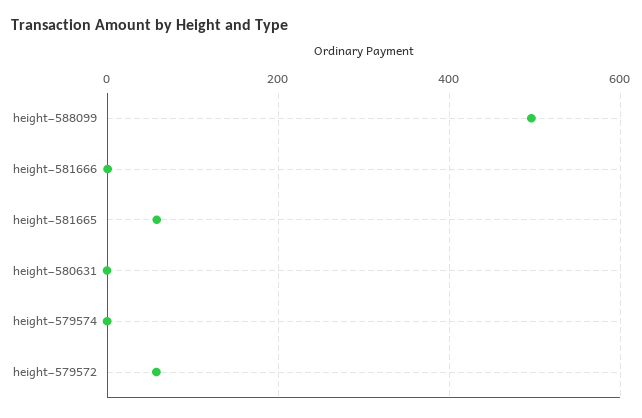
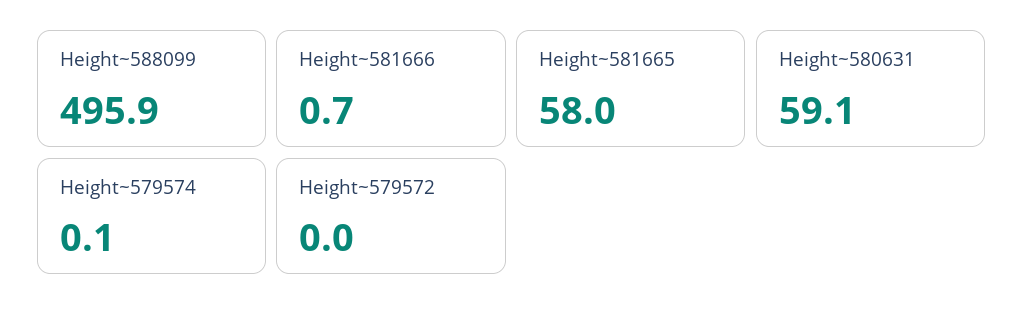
  {
    "height~588099": 495.9,
    "height~581666": 0.7,
    "height~581665": 58,
-   "height~580631": 0,
+   "height~580631": 59.1,
    "height~579574": 0.1,
-   "height~579572": 60
+   "height~579572": 0
  }

